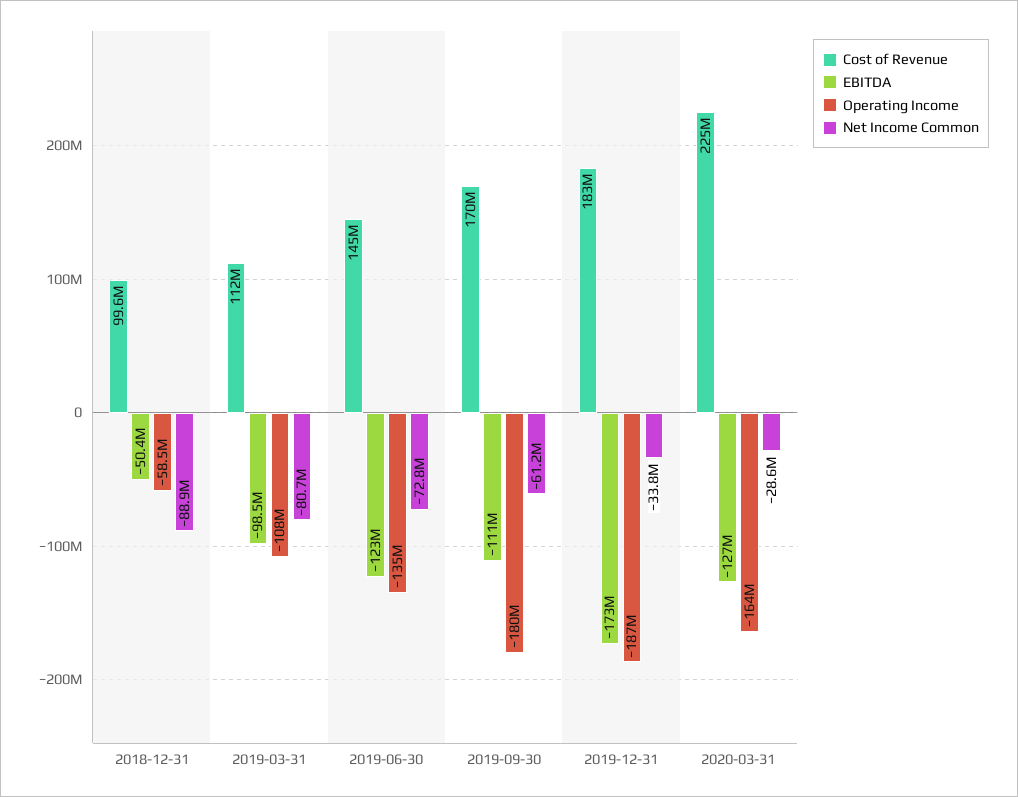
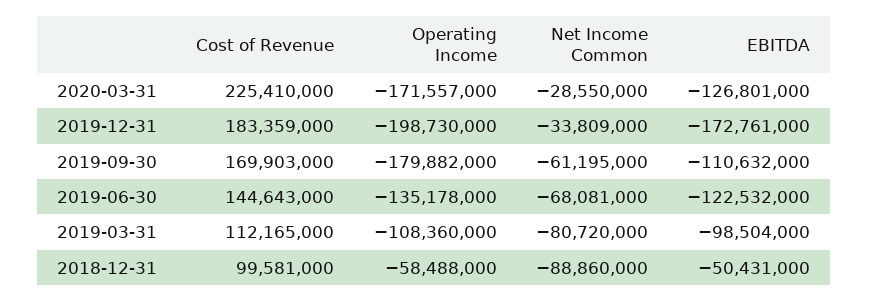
  {
    "Cost of Revenue": {
      "2018-12-31": 99581000,
      "2019-03-31": 112165000,
      "2019-06-30": 144643000,
      "2019-09-30": 169903000,
      "2019-12-31": 183359000,
      "2020-03-31": 225410000
    },
    "EBITDA": {
      "2018-12-31": -50431000,
      "2019-03-31": -98504000,
      "2019-06-30": -122532000,
      "2019-09-30": -110632000,
      "2019-12-31": -172761000,
      "2020-03-31": -126801000
    },
    "Operating Income": {
      "2018-12-31": -58488000,
      "2019-03-31": -108360000,
      "2019-06-30": -135178000,
      "2019-09-30": -179882000,
-     "2019-12-31": -187000000,
+     "2019-12-31": -198730000,
-     "2020-03-31": -164000000
+     "2020-03-31": -171557000
    },
    "Net Income Common": {
      "2018-12-31": -88860000,
      "2019-03-31": -80720000,
-     "2019-06-30": -72800000,
+     "2019-06-30": -68081000,
      "2019-09-30": -61195000,
      "2019-12-31": -33809000,
      "2020-03-31": -28550000
    }
  }

